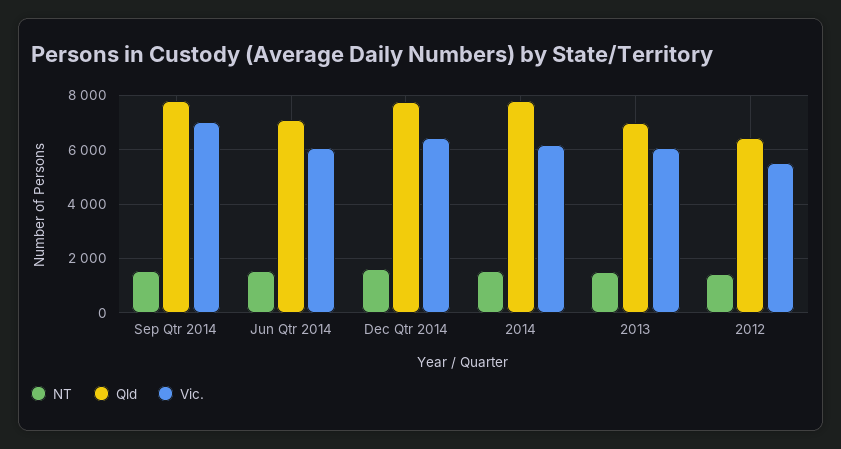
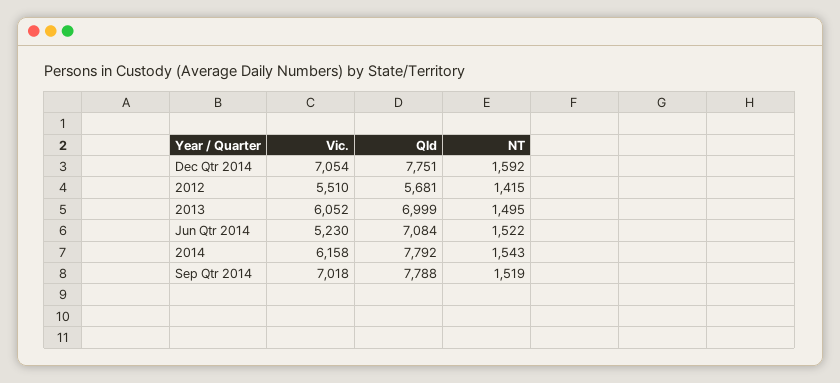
  {
    "NT": {
      "Sep Qtr 2014": 1519,
      "Jun Qtr 2014": 1522,
      "Dec Qtr 2014": 1592,
      "2014": 1543,
      "2013": 1495,
      "2012": 1415
    },
    "Qld": {
      "Sep Qtr 2014": 7788,
      "Jun Qtr 2014": 7084,
      "Dec Qtr 2014": 7751,
      "2014": 7792,
      "2013": 6999,
-     "2012": 6500
+     "2012": 5681
    },
    "Vic.": {
      "Sep Qtr 2014": 7018,
-     "Jun Qtr 2014": 6000,
+     "Jun Qtr 2014": 5230,
-     "Dec Qtr 2014": 6500,
+     "Dec Qtr 2014": 7054,
      "2014": 6158,
      "2013": 6052,
      "2012": 5510
    }
  }

